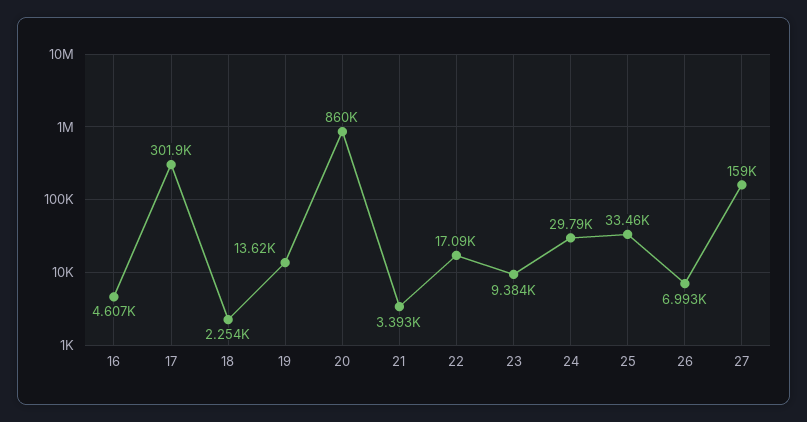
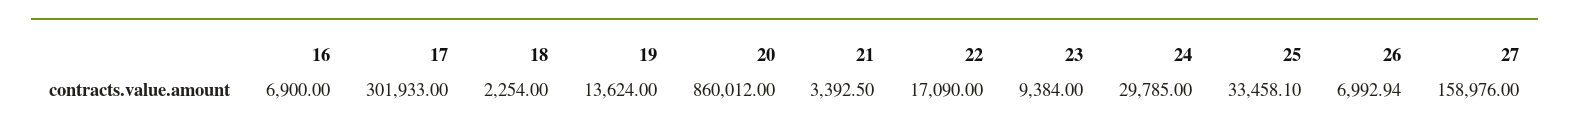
  {
-   "16": 4607,
+   "16": 6900,
    "17": 301933,
    "18": 2254,
    "19": 13624,
    "20": 860012,
    "21": 3392.5,
    "22": 17090,
    "23": 9384,
    "24": 29785,
    "25": 33458.1,
    "26": 6992.94,
    "27": 158976
  }

